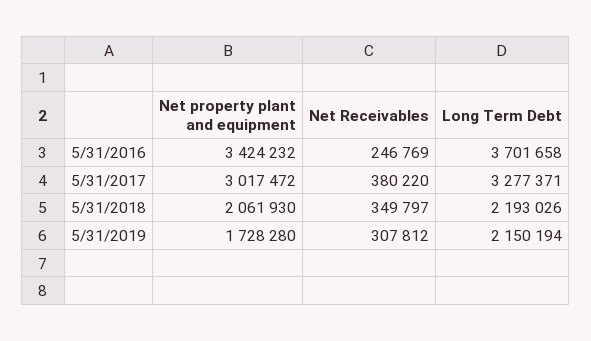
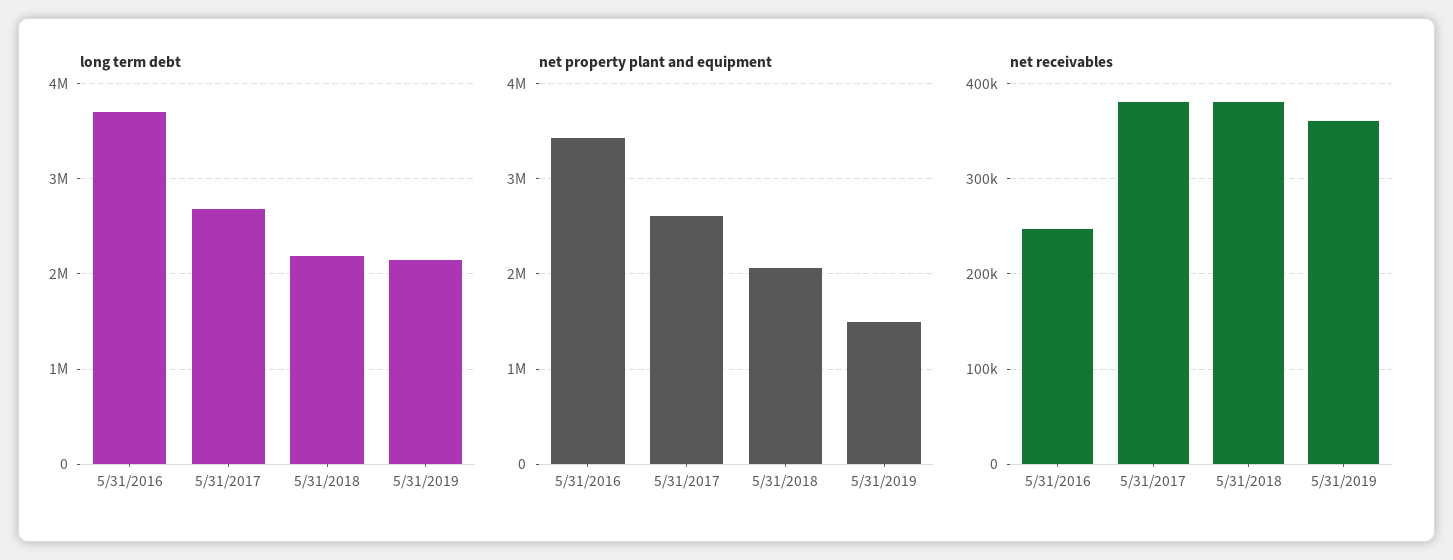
  {
    "Net property plant and equipment": {
      "5/31/2016": 3424232,
-     "5/31/2017": 3017472,
+     "5/31/2017": 2600000,
      "5/31/2018": 2061930,
-     "5/31/2019": 1728280
+     "5/31/2019": 1500000
    },
    "Net Receivables": {
      "5/31/2016": 246769,
      "5/31/2017": 380220,
-     "5/31/2018": 349797,
+     "5/31/2018": 380000,
-     "5/31/2019": 307812
+     "5/31/2019": 360000
    },
    "Long Term Debt": {
      "5/31/2016": 3701658,
-     "5/31/2017": 3277371,
+     "5/31/2017": 2700000,
      "5/31/2018": 2193026,
      "5/31/2019": 2150194
    }
  }

